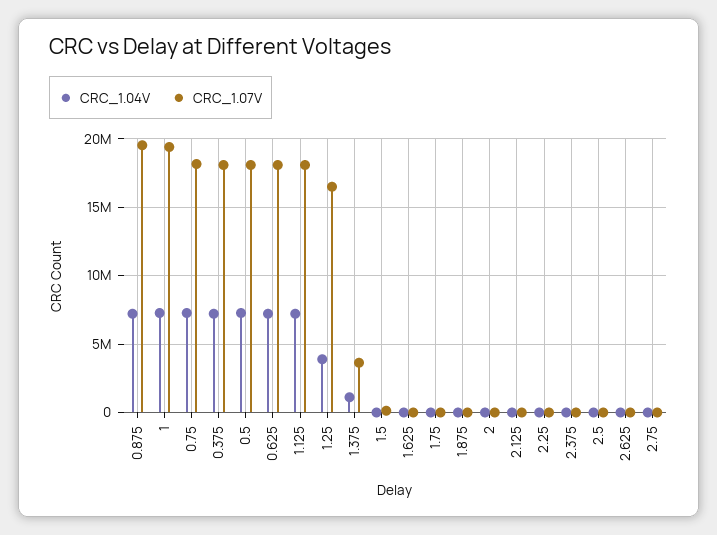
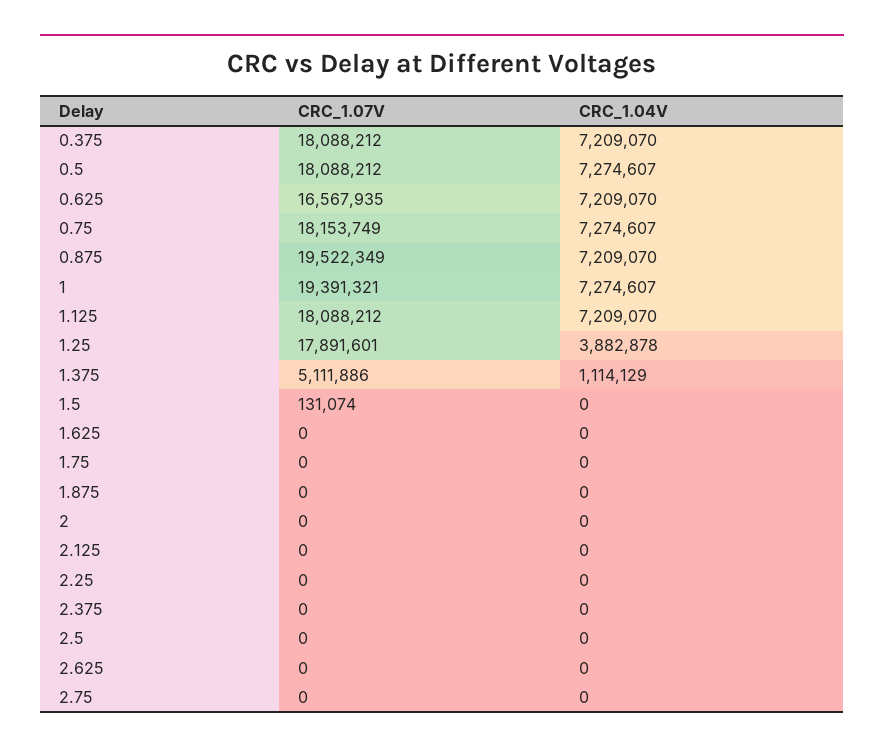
  {
    "CRC_1.04V": {
      "0.875": 7209070,
      "1": 7274607,
      "0.75": 7274607,
      "0.375": 7209070,
      "0.5": 7274607,
      "0.625": 7209070,
      "1.125": 7209070,
      "1.25": 3882878,
      "1.375": 1114129,
      "1.5": 0,
      "1.625": 0,
      "1.75": 0,
      "1.875": 0,
      "2": 0,
      "2.125": 0,
      "2.25": 0,
      "2.375": 0,
      "2.5": 0,
      "2.625": 0,
      "2.75": 0
    },
    "CRC_1.07V": {
      "0.875": 19522349,
      "1": 19391321,
      "0.75": 18153749,
      "0.375": 18088212,
      "0.5": 18088212,
-     "0.625": 18000000,
+     "0.625": 16567935,
      "1.125": 18088212,
-     "1.25": 16500000,
+     "1.25": 17891601,
-     "1.375": 3500000,
+     "1.375": 5111886,
      "1.5": 131074,
      "1.625": 0,
      "1.75": 0,
      "1.875": 0,
      "2": 0,
      "2.125": 0,
      "2.25": 0,
      "2.375": 0,
      "2.5": 0,
      "2.625": 0,
      "2.75": 0
    }
  }

